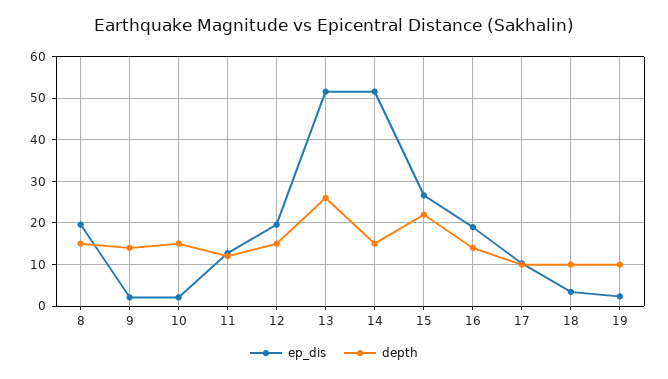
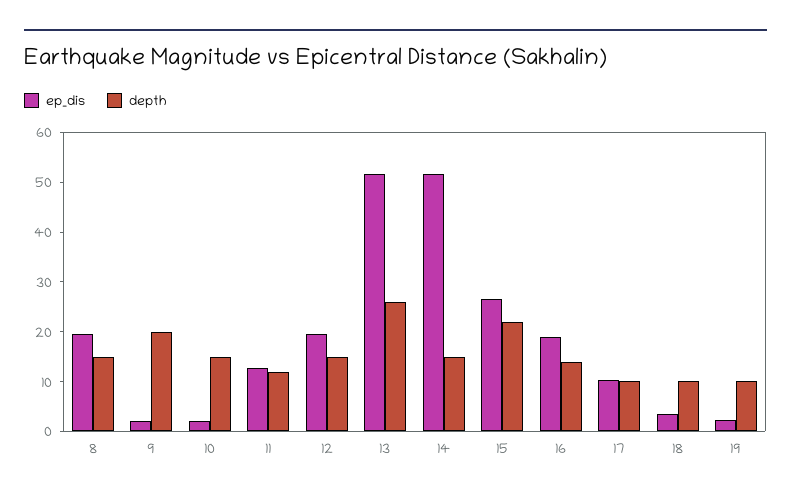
  {
    "ep_dis": {
      "8": 20,
      "9": 2,
      "10": 2,
      "11": 12,
      "12": 20,
      "13": 52,
      "14": 52,
      "15": 26,
      "16": 20,
      "17": 10,
      "18": 4,
      "19": 2
    },
    "depth": {
      "8": 16,
-     "9": 14,
+     "9": 20,
      "10": 16,
      "11": 12,
      "12": 16,
      "13": 26,
      "14": 16,
      "15": 22,
      "16": 14,
      "17": 10,
      "18": 10,
      "19": 10
    }
  }

